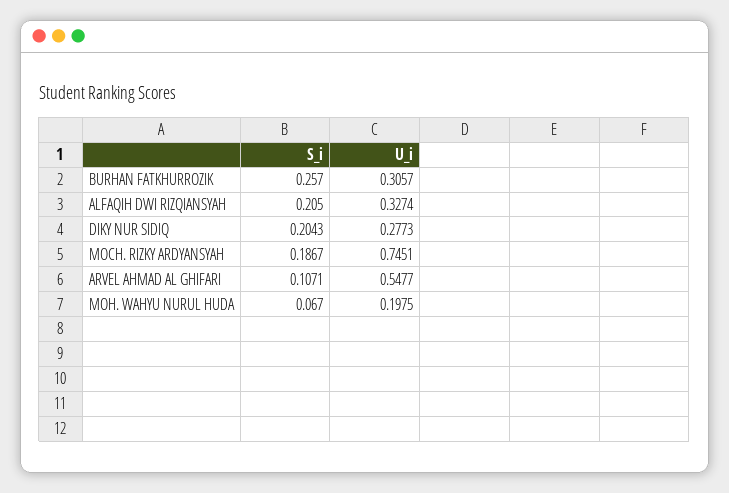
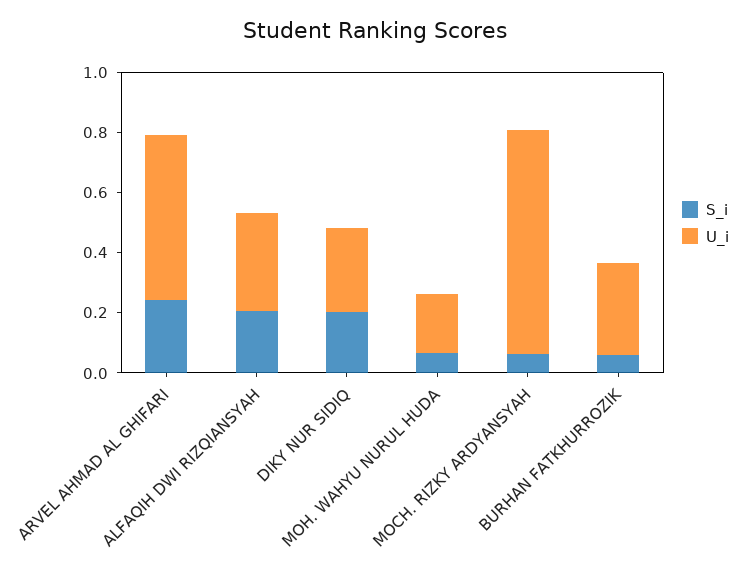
  {
    "S_i": {
-     "BURHAN FATKHURROZIK": 0.257,
+     "BURHAN FATKHURROZIK": 0.05,
      "ALFAQIH DWI RIZQIANSYAH": 0.205,
      "DIKY NUR SIDIQ": 0.2043,
-     "MOCH. RIZKY ARDYANSYAH": 0.1867,
+     "MOCH. RIZKY ARDYANSYAH": 0.05,
-     "ARVEL AHMAD AL GHIFARI": 0.1071,
+     "ARVEL AHMAD AL GHIFARI": 0.25,
      "MOH. WAHYU NURUL HUDA": 0.067
    },
    "U_i": {
      "BURHAN FATKHURROZIK": 0.3057,
      "ALFAQIH DWI RIZQIANSYAH": 0.3274,
      "DIKY NUR SIDIQ": 0.2773,
      "MOCH. RIZKY ARDYANSYAH": 0.7451,
      "ARVEL AHMAD AL GHIFARI": 0.5477,
      "MOH. WAHYU NURUL HUDA": 0.1975
    }
  }

